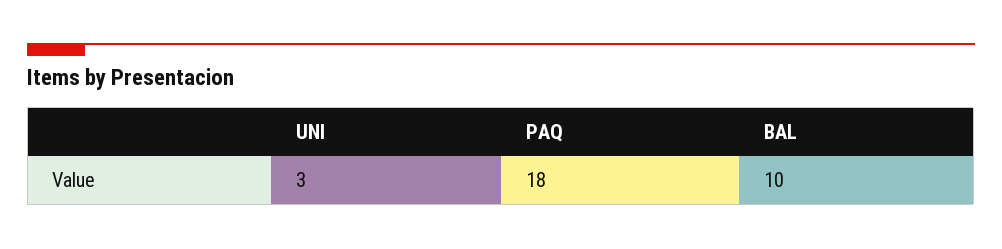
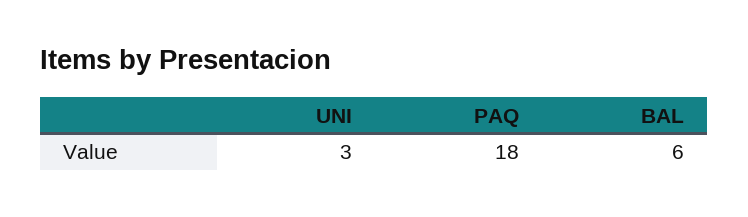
  {
    "UNI": 3,
    "PAQ": 18,
-   "BAL": 10
+   "BAL": 6
  }

